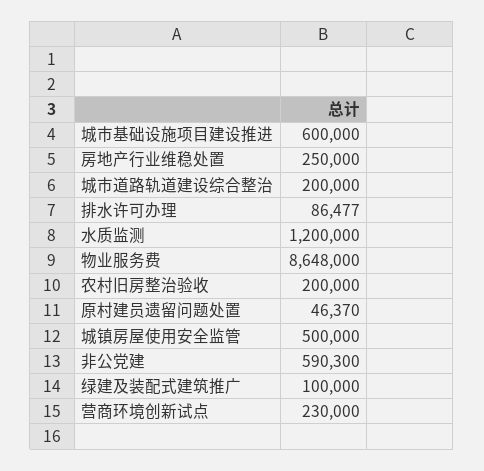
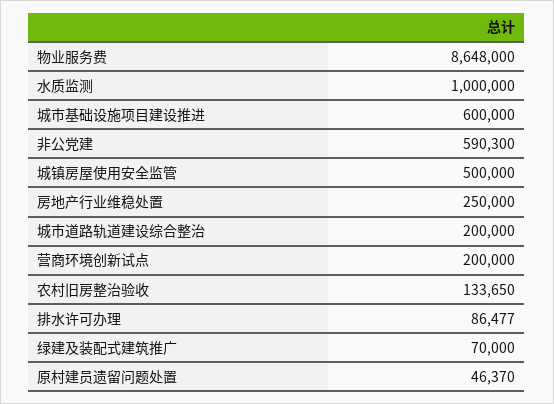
  {
    "城市基础设施项目建设推进": 600000,
    "房地产行业维稳处置": 250000,
    "城市道路轨道建设综合整治": 200000,
    "排水许可办理": 86477,
-   "水质监测": 1200000,
+   "水质监测": 1000000,
    "物业服务费": 8648000,
-   "农村旧房整治验收": 200000,
+   "农村旧房整治验收": 133650,
    "原村建员遗留问题处置": 46370,
    "城镇房屋使用安全监管": 500000,
    "非公党建": 590300,
-   "绿建及装配式建筑推广": 100000,
+   "绿建及装配式建筑推广": 70000,
-   "营商环境创新试点": 230000
+   "营商环境创新试点": 200000
  }

